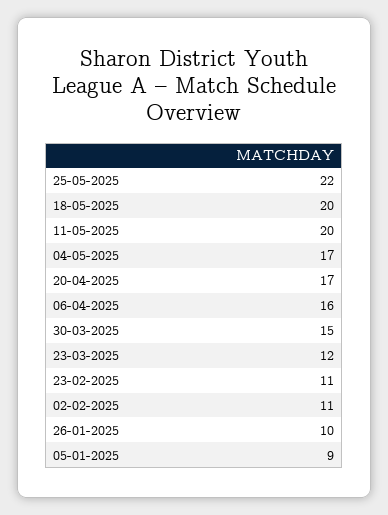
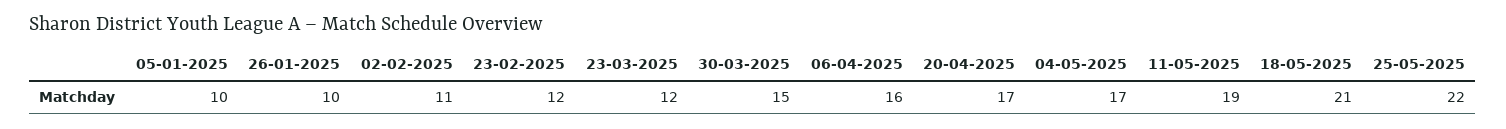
  {
    "25-05-2025": 22,
-   "18-05-2025": 20,
+   "18-05-2025": 21,
-   "11-05-2025": 20,
+   "11-05-2025": 19,
    "04-05-2025": 17,
    "20-04-2025": 17,
    "06-04-2025": 16,
    "30-03-2025": 15,
    "23-03-2025": 12,
-   "23-02-2025": 11,
+   "23-02-2025": 12,
    "02-02-2025": 11,
    "26-01-2025": 10,
-   "05-01-2025": 9
+   "05-01-2025": 10
  }

